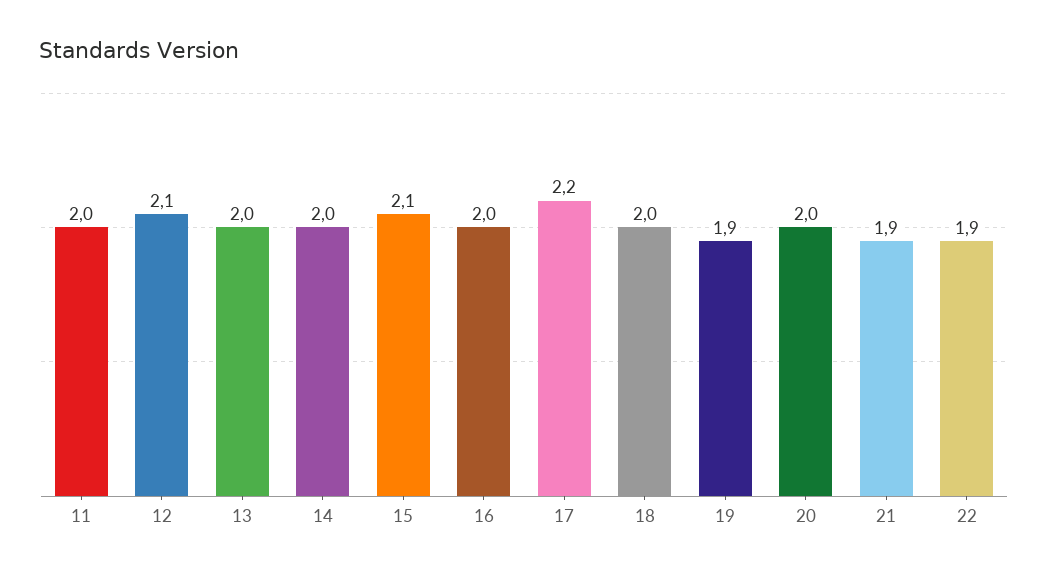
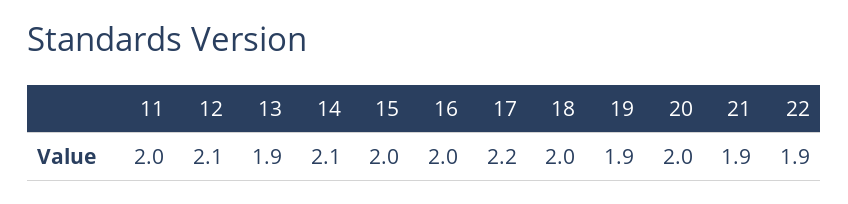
  {
    "11": 2,
    "12": 2.1,
-   "13": 2,
+   "13": 1.9,
-   "14": 2,
+   "14": 2.1,
-   "15": 2.1,
+   "15": 2,
    "16": 2,
    "17": 2.2,
    "18": 2,
    "19": 1.9,
    "20": 2,
    "21": 1.9,
    "22": 1.9
  }

